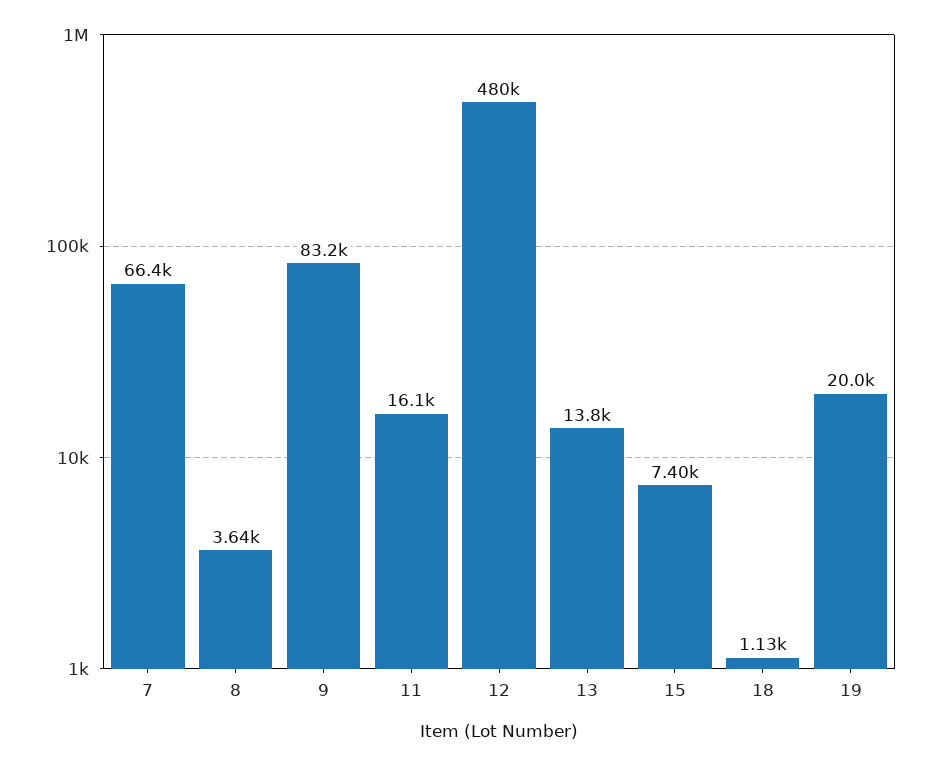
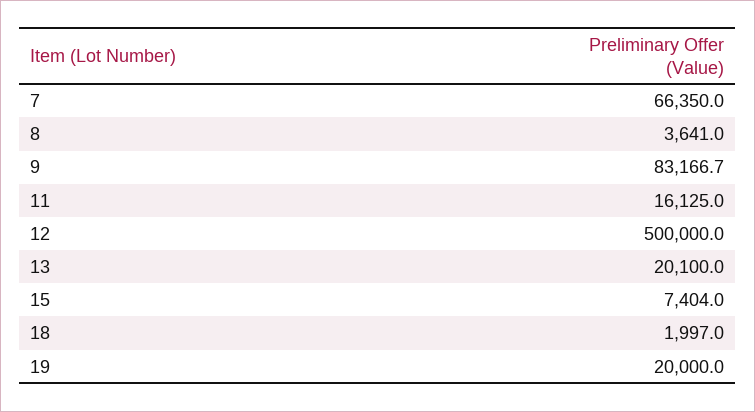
  {
    "7": 66350,
    "8": 3641,
    "9": 83166.7,
    "11": 16125,
-   "12": 480000,
+   "12": 500000,
-   "13": 13800,
+   "13": 20100,
    "15": 7404,
-   "18": 1130,
+   "18": 1997,
    "19": 20000
  }

